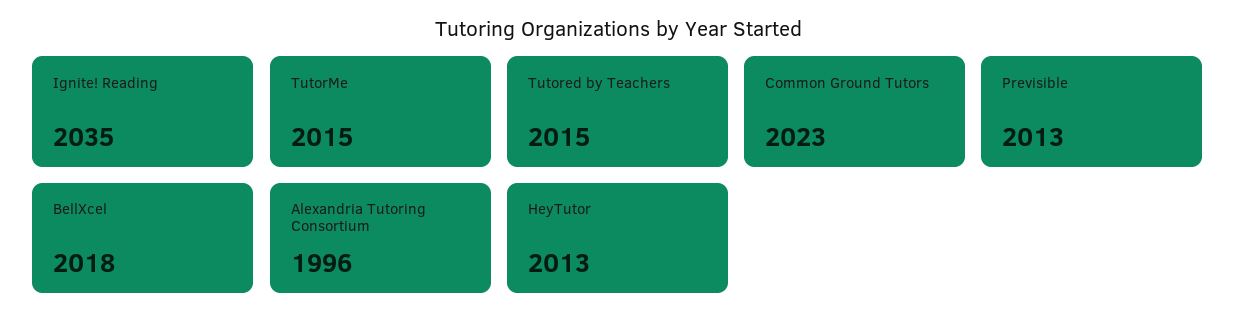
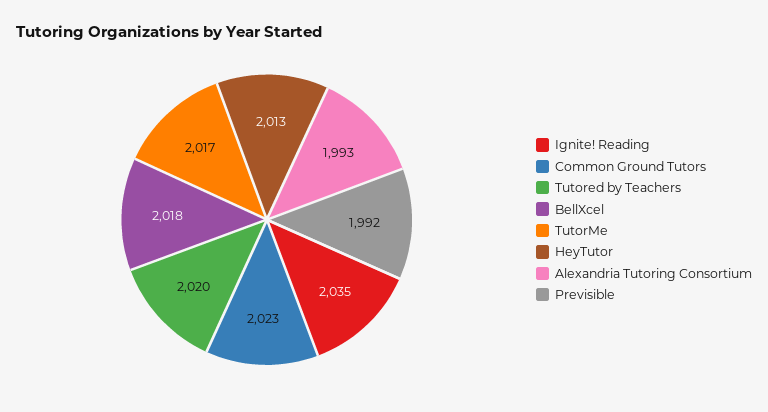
  {
    "Ignite! Reading": 2035,
-   "TutorMe": 2015,
+   "TutorMe": 2017,
-   "Tutored by Teachers": 2015,
+   "Tutored by Teachers": 2020,
    "Common Ground Tutors": 2023,
-   "Previsible": 2013,
+   "Previsible": 1992,
    "BellXcel": 2018,
-   "Alexandria Tutoring Consortium": 1996,
+   "Alexandria Tutoring Consortium": 1993,
    "HeyTutor": 2013
  }

